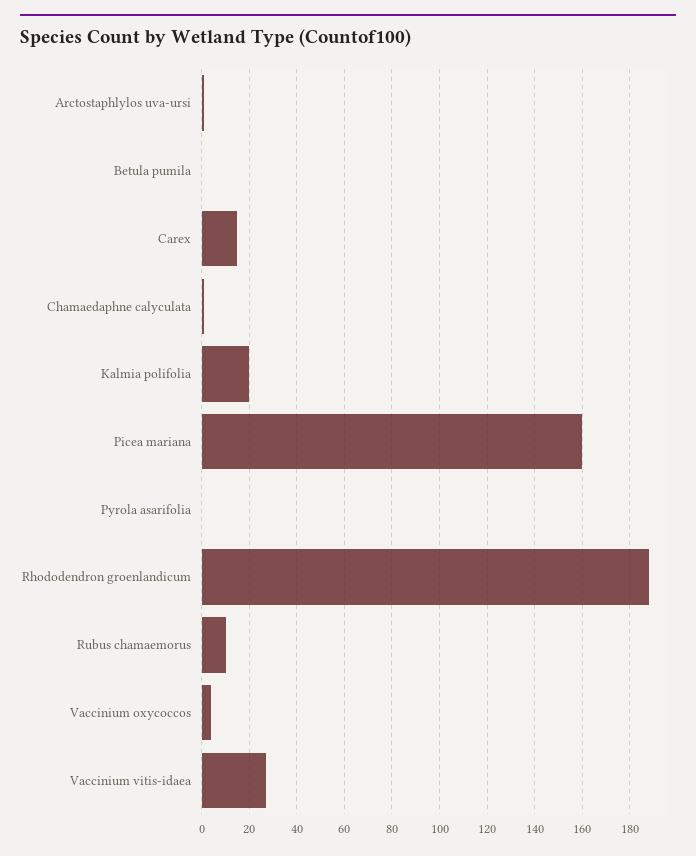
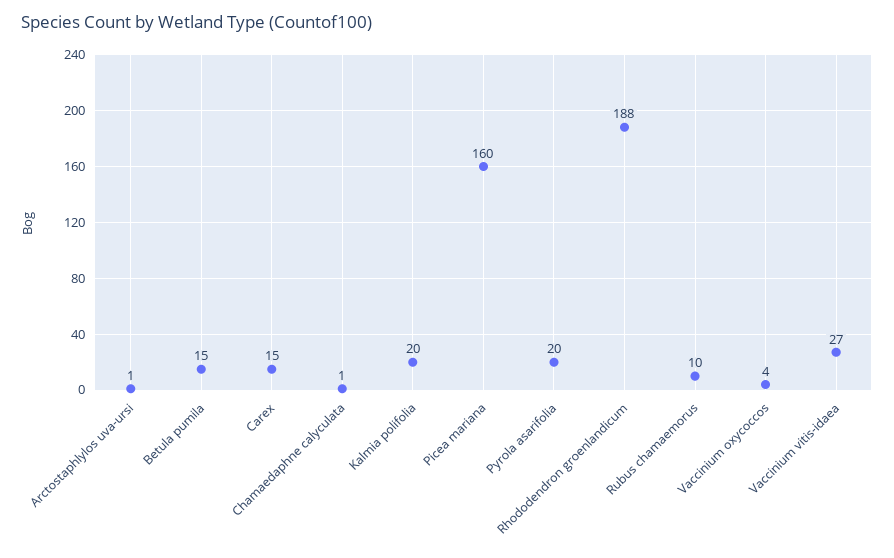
  {
    "Arctostaphlylos uva-ursi": 1,
-   "Betula pumila": 0,
+   "Betula pumila": 15,
    "Carex": 15,
    "Chamaedaphne calyculata": 1,
    "Kalmia polifolia": 20,
    "Picea mariana": 160,
-   "Pyrola asarifolia": 0,
+   "Pyrola asarifolia": 20,
    "Rhododendron groenlandicum": 188,
    "Rubus chamaemorus": 10,
    "Vaccinium oxycoccos": 4,
    "Vaccinium vitis-idaea": 27
  }

